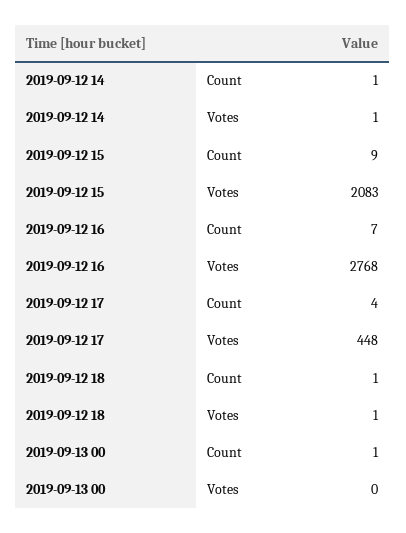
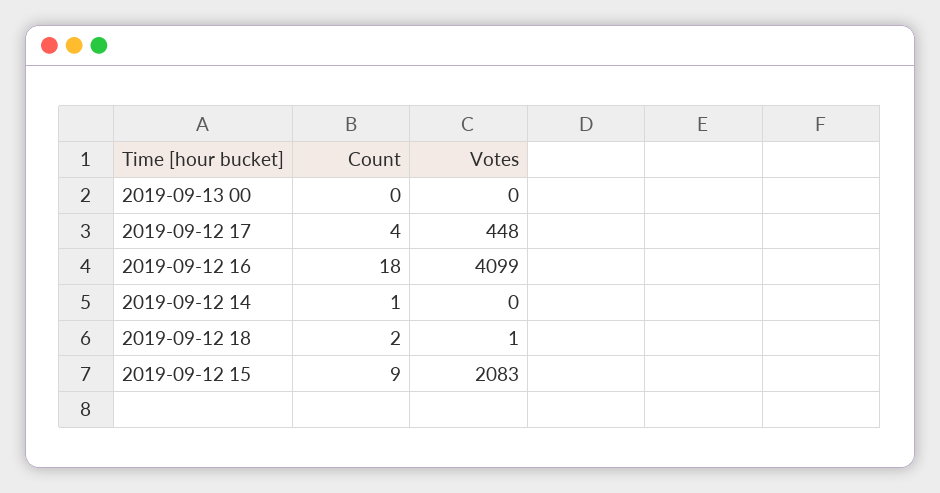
  {
    "2019-09-12 14": {
      "Count": 1,
-     "Votes": 1
+     "Votes": 0
    },
    "2019-09-12 15": {
      "Count": 9,
      "Votes": 2083
    },
    "2019-09-12 16": {
-     "Count": 7,
+     "Count": 18,
-     "Votes": 2768
+     "Votes": 4099
    },
    "2019-09-12 17": {
      "Count": 4,
      "Votes": 448
    },
    "2019-09-12 18": {
-     "Count": 1,
+     "Count": 2,
      "Votes": 1
    },
    "2019-09-13 00": {
-     "Count": 1,
+     "Count": 0,
      "Votes": 0
    }
  }

